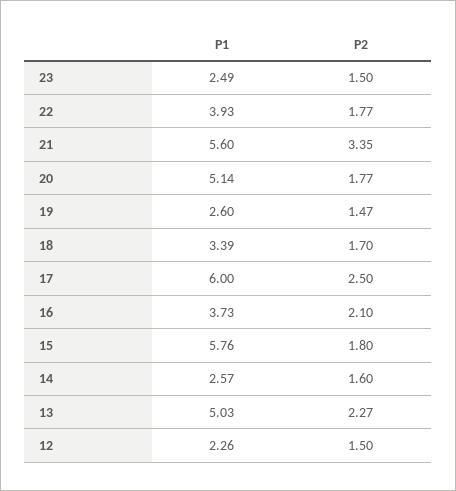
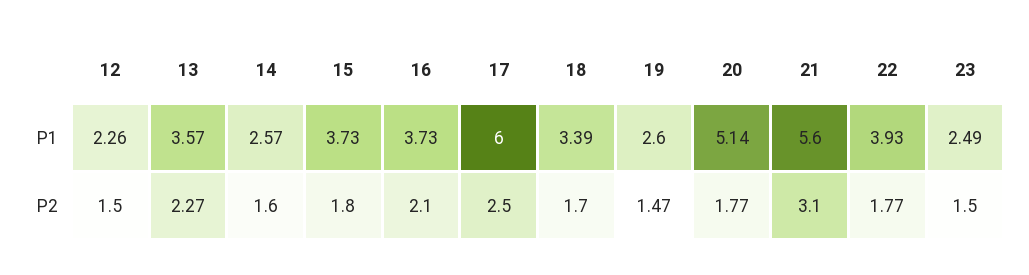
  {
    "P1": {
      "23": 2.49,
      "22": 3.93,
      "21": 5.6,
      "20": 5.14,
      "19": 2.6,
      "18": 3.39,
      "17": 6,
      "16": 3.73,
-     "15": 5.76,
+     "15": 3.73,
      "14": 2.57,
-     "13": 5.03,
+     "13": 3.57,
      "12": 2.26
    },
    "P2": {
      "23": 1.5,
      "22": 1.77,
-     "21": 3.35,
+     "21": 3.1,
      "20": 1.77,
      "19": 1.47,
      "18": 1.7,
      "17": 2.5,
      "16": 2.1,
      "15": 1.8,
      "14": 1.6,
      "13": 2.27,
      "12": 1.5
    }
  }

